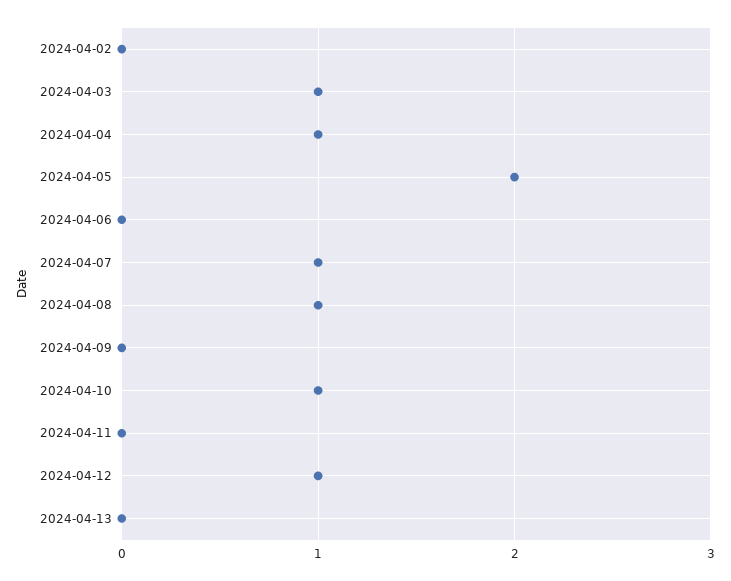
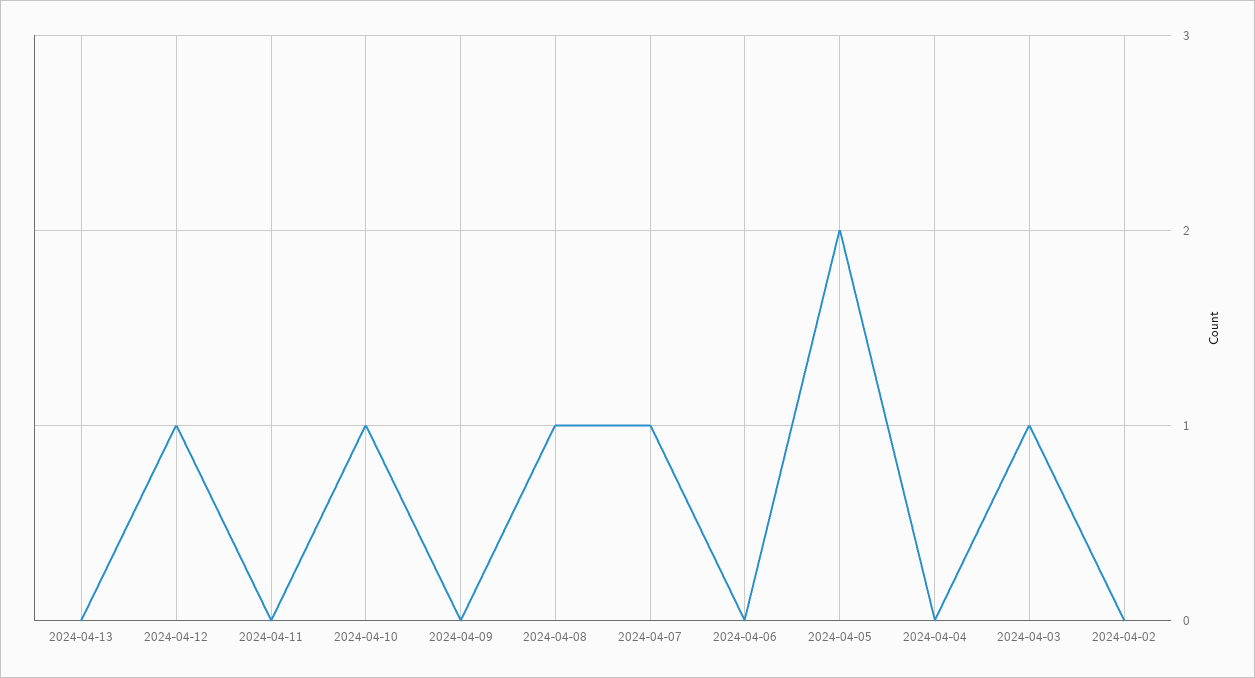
  {
    "2024-04-02": 0,
    "2024-04-03": 1,
-   "2024-04-04": 1,
+   "2024-04-04": 0,
    "2024-04-05": 2,
    "2024-04-06": 0,
    "2024-04-07": 1,
    "2024-04-08": 1,
    "2024-04-09": 0,
    "2024-04-10": 1,
    "2024-04-11": 0,
    "2024-04-12": 1,
    "2024-04-13": 0
  }

